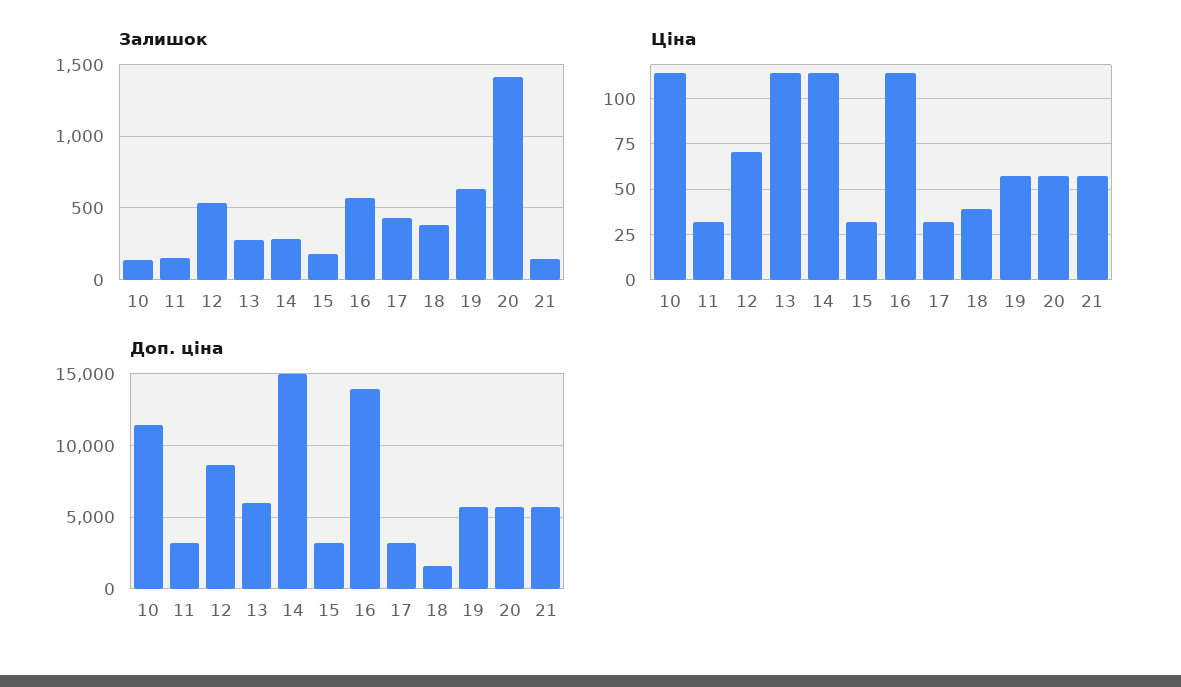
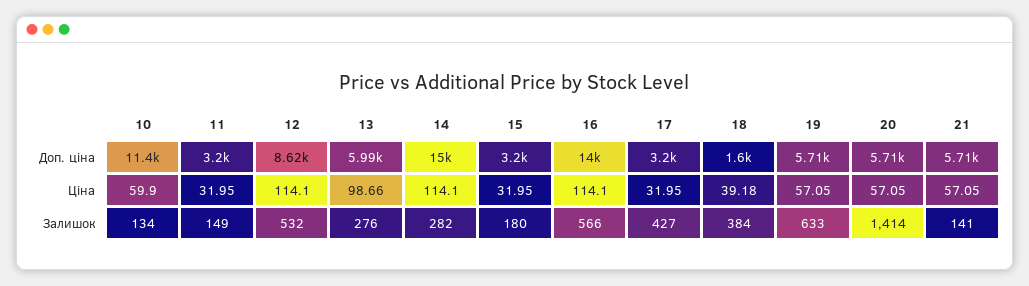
  {
    "Залишок": {
      "10": 134,
      "11": 149,
      "12": 532,
      "13": 276,
      "14": 282,
      "15": 180,
      "16": 566,
      "17": 427,
      "18": 384,
      "19": 633,
      "20": 1414,
      "21": 141
    },
    "Ціна": {
-     "10": 115,
+     "10": 59.9,
      "11": 31.95,
-     "12": 70,
+     "12": 114.1,
-     "13": 115,
+     "13": 98.66,
      "14": 114.1,
      "15": 31.95,
      "16": 114.1,
      "17": 31.95,
      "18": 39.18,
      "19": 57.05,
      "20": 57.05,
      "21": 57.05
    },
    "Доп. ціна": {
      "10": 11400,
      "11": 3200,
      "12": 8620,
      "13": 5990,
      "14": 15000,
      "15": 3200,
      "16": 14000,
      "17": 3200,
      "18": 1600,
      "19": 5710,
      "20": 5710,
      "21": 5710
    }
  }

